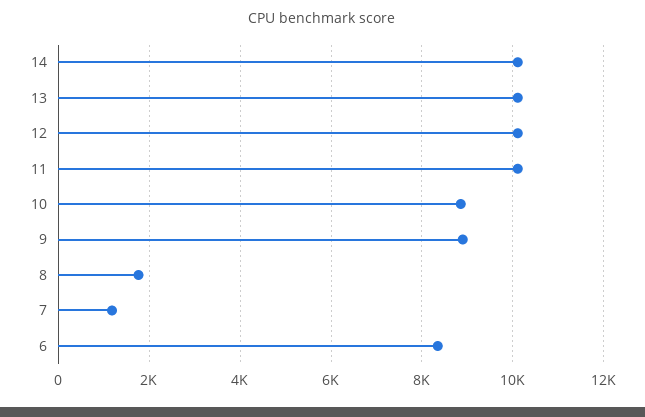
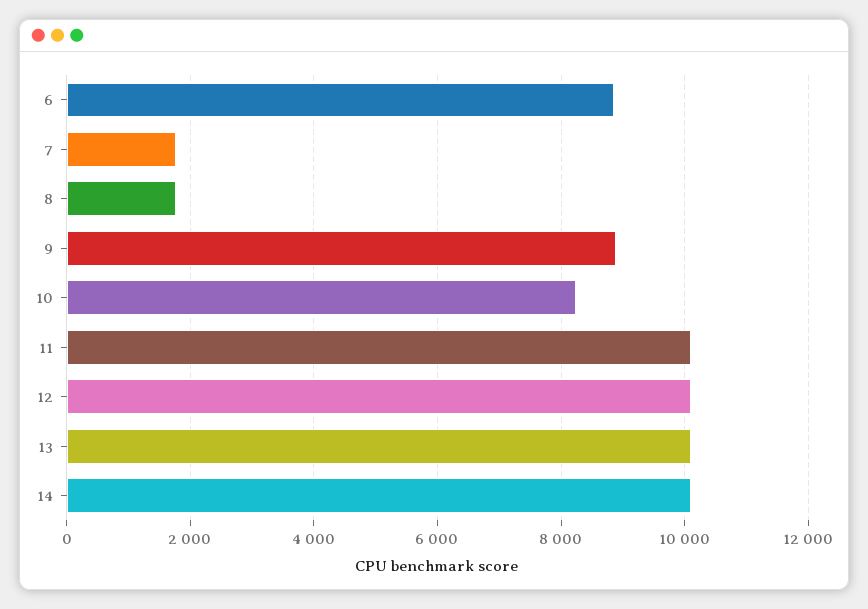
  {
    "14": 10200,
    "13": 10200,
    "12": 10200,
    "11": 10200,
-   "10": 8800,
+   "10": 8200,
    "9": 8800,
    "8": 1800,
-   "7": 1200,
+   "7": 1800,
-   "6": 8400
+   "6": 8800
  }

